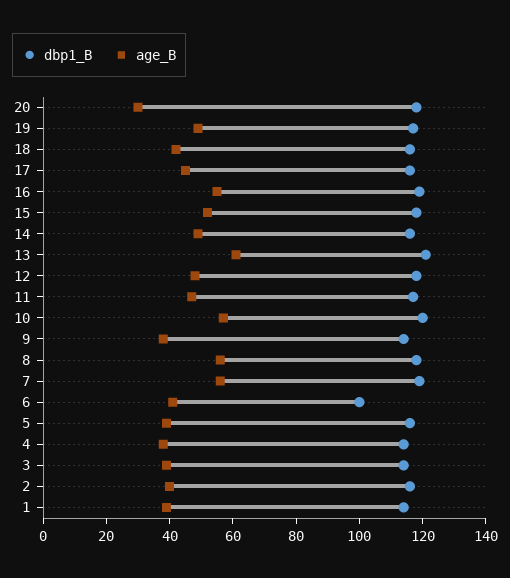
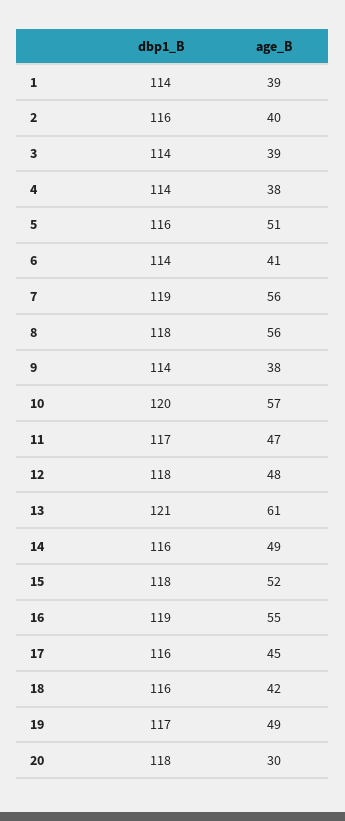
  {
    "dbp1_B": {
      "20": 118,
      "19": 117,
      "18": 116,
      "17": 116,
      "16": 119,
      "15": 118,
      "14": 116,
      "13": 121,
      "12": 118,
      "11": 117,
      "10": 120,
      "9": 114,
      "8": 118,
      "7": 119,
-     "6": 100,
+     "6": 114,
      "5": 116,
      "4": 114,
      "3": 114,
      "2": 116,
      "1": 114
    },
    "age_B": {
      "20": 30,
      "19": 49,
      "18": 42,
      "17": 45,
      "16": 55,
      "15": 52,
      "14": 49,
      "13": 61,
      "12": 48,
      "11": 47,
      "10": 57,
      "9": 38,
      "8": 56,
      "7": 56,
      "6": 41,
-     "5": 40,
+     "5": 51,
      "4": 38,
      "3": 39,
      "2": 40,
      "1": 39
    }
  }

